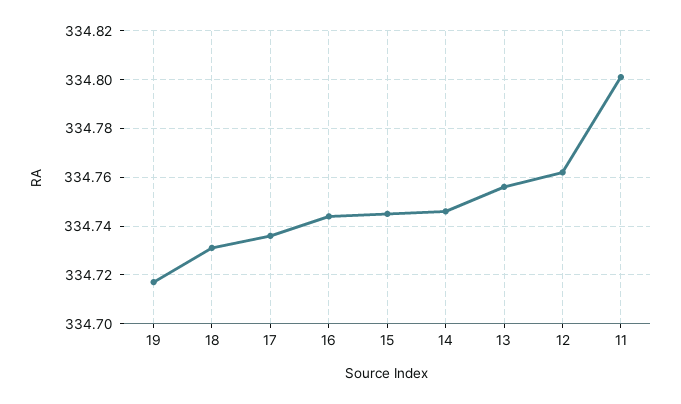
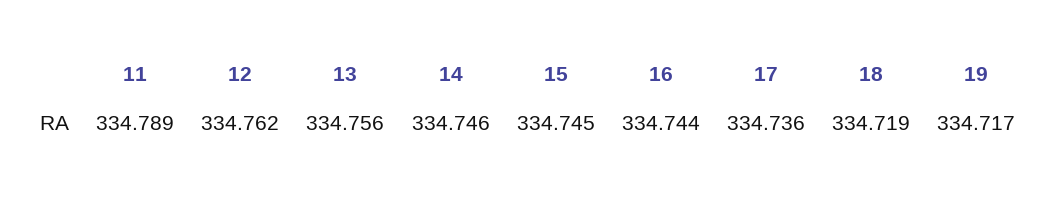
  {
    "19": 334.717,
-   "18": 334.73,
+   "18": 334.719,
    "17": 334.736,
    "16": 334.744,
    "15": 334.745,
    "14": 334.746,
    "13": 334.756,
    "12": 334.762,
-   "11": 334.8
+   "11": 334.789
  }

